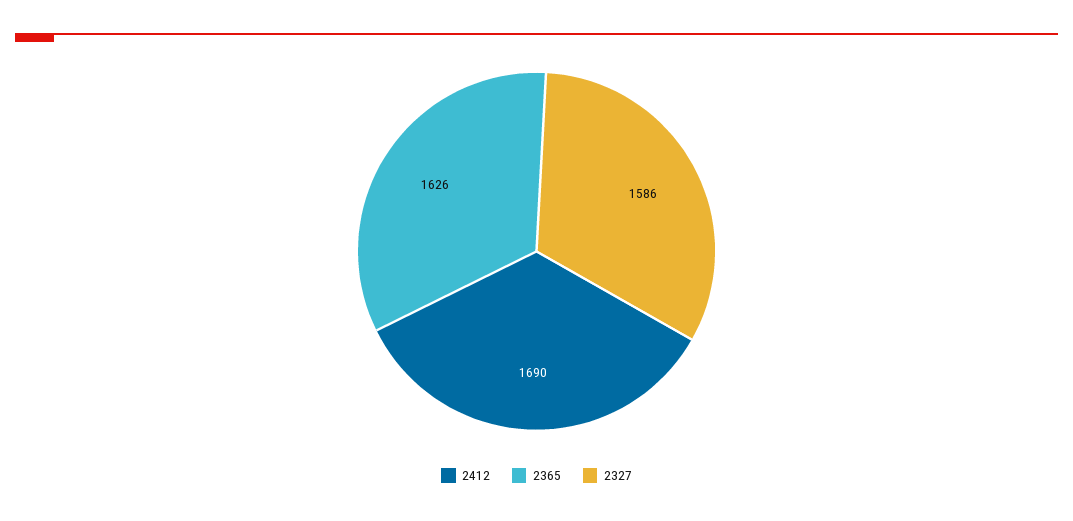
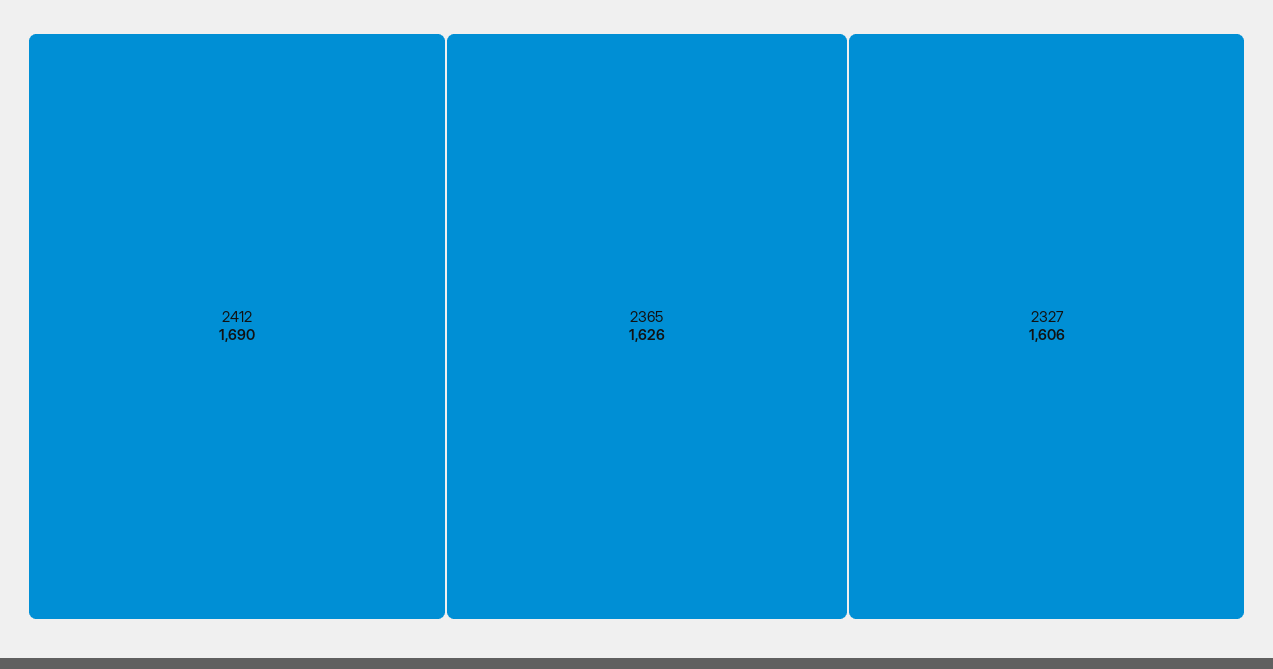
  {
    "2412": 1690,
    "2365": 1626,
-   "2327": 1586
+   "2327": 1606
  }

